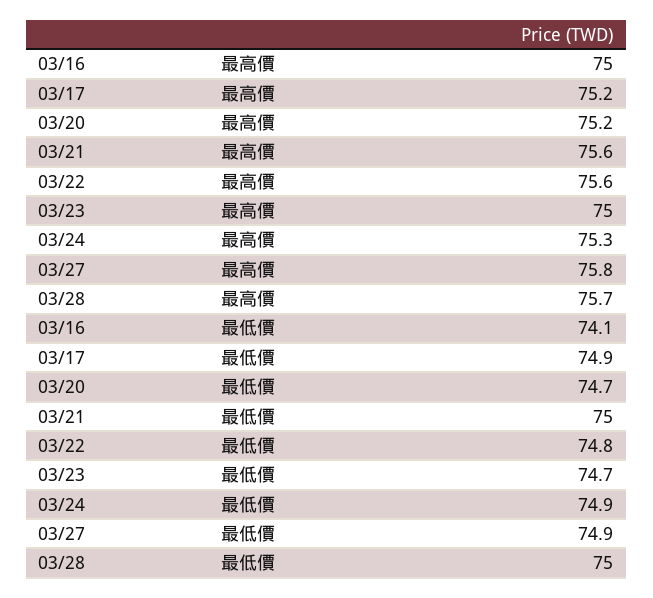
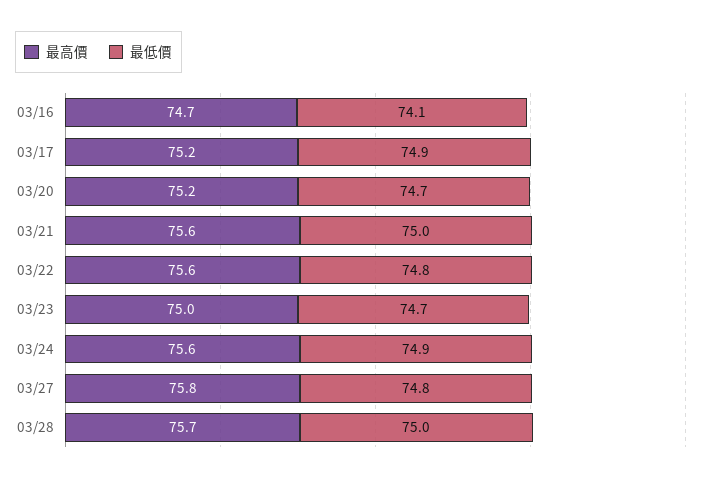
  {
    "最高價": {
-     "03/16": 75,
+     "03/16": 74.7,
      "03/17": 75.2,
      "03/20": 75.2,
      "03/21": 75.6,
      "03/22": 75.6,
      "03/23": 75,
-     "03/24": 75.3,
+     "03/24": 75.6,
      "03/27": 75.8,
      "03/28": 75.7
    },
    "最低價": {
      "03/16": 74.1,
      "03/17": 74.9,
      "03/20": 74.7,
      "03/21": 75,
      "03/22": 74.8,
      "03/23": 74.7,
      "03/24": 74.9,
-     "03/27": 74.9,
+     "03/27": 74.8,
      "03/28": 75
    }
  }

